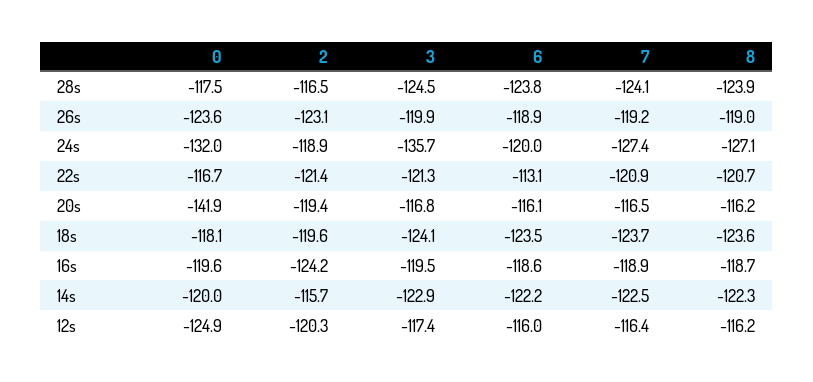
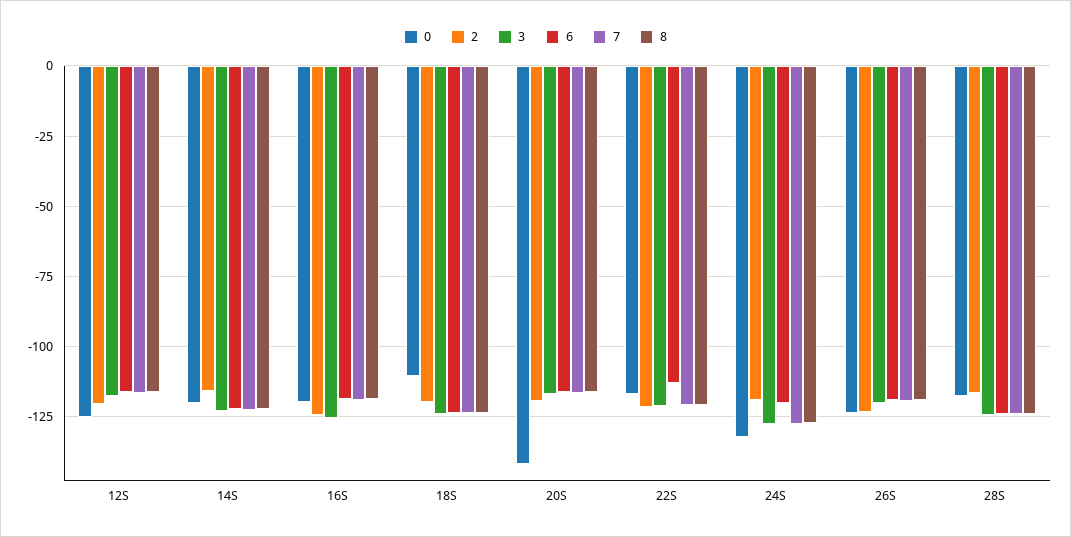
  {
    "0": {
      "28s": -117.5,
      "26s": -123.6,
      "24s": -132,
      "22s": -116.7,
      "20s": -141.9,
-     "18s": -118.1,
+     "18s": -110,
      "16s": -119.6,
      "14s": -120,
      "12s": -124.9
    },
    "2": {
      "28s": -116.5,
      "26s": -123.1,
      "24s": -118.9,
      "22s": -121.4,
      "20s": -119.4,
      "18s": -119.6,
      "16s": -124.2,
      "14s": -115.7,
      "12s": -120.3
    },
    "3": {
      "28s": -124.5,
      "26s": -119.9,
-     "24s": -135.7,
+     "24s": -127.5,
      "22s": -121.3,
      "20s": -116.8,
      "18s": -124.1,
-     "16s": -119.5,
+     "16s": -125,
      "14s": -122.9,
      "12s": -117.4
    },
    "6": {
      "28s": -123.8,
      "26s": -118.9,
      "24s": -120,
      "22s": -113.1,
      "20s": -116.1,
      "18s": -123.5,
      "16s": -118.6,
      "14s": -122.2,
      "12s": -116
    },
    "7": {
      "28s": -124.1,
      "26s": -119.2,
      "24s": -127.4,
      "22s": -120.9,
      "20s": -116.5,
      "18s": -123.7,
      "16s": -118.9,
      "14s": -122.5,
      "12s": -116.4
    },
    "8": {
      "28s": -123.9,
      "26s": -119,
      "24s": -127.1,
      "22s": -120.7,
      "20s": -116.2,
      "18s": -123.6,
      "16s": -118.7,
      "14s": -122.3,
      "12s": -116.2
    }
  }

